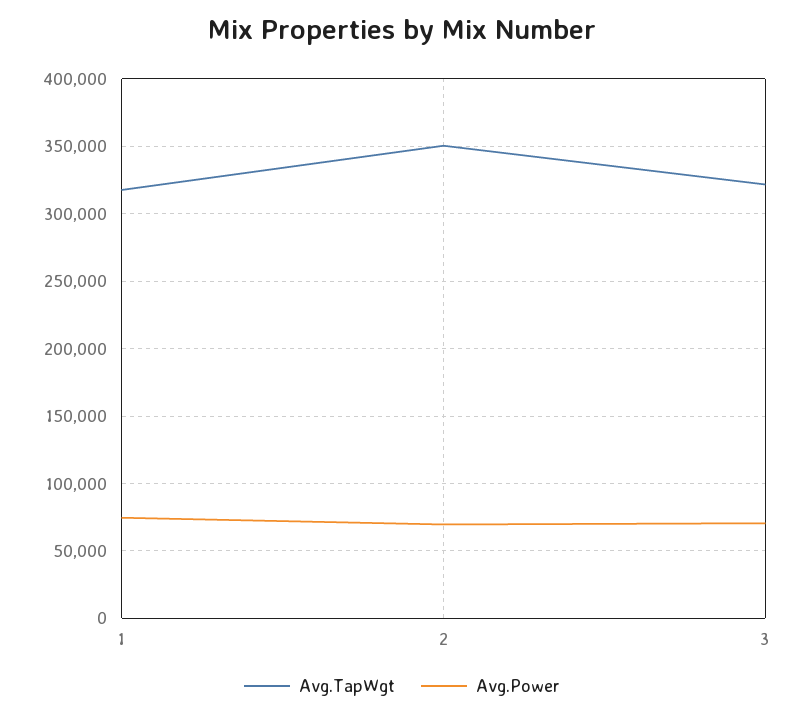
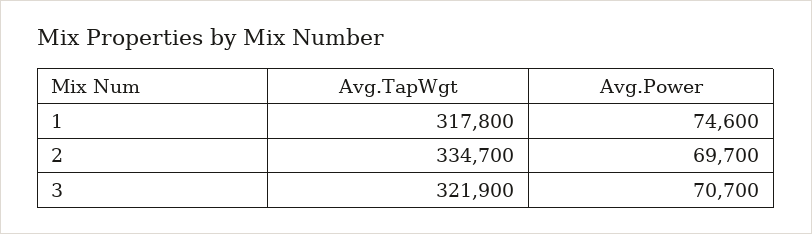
  {
    "Avg.TapWgt": {
      "1": 317800,
-     "2": 350000,
+     "2": 334700,
      "3": 321900
    },
    "Avg.Power": {
      "1": 74600,
      "2": 69700,
      "3": 70700
    }
  }

